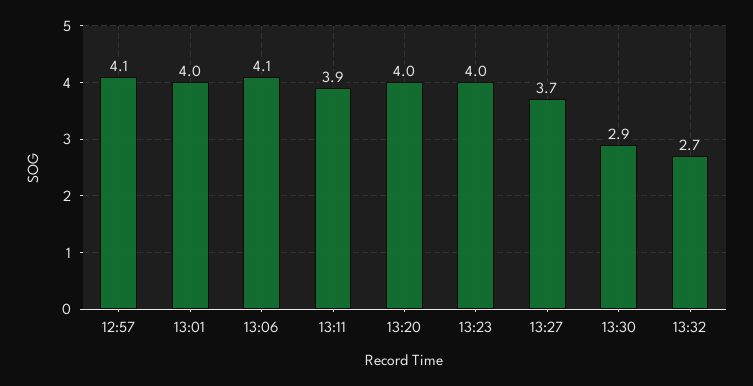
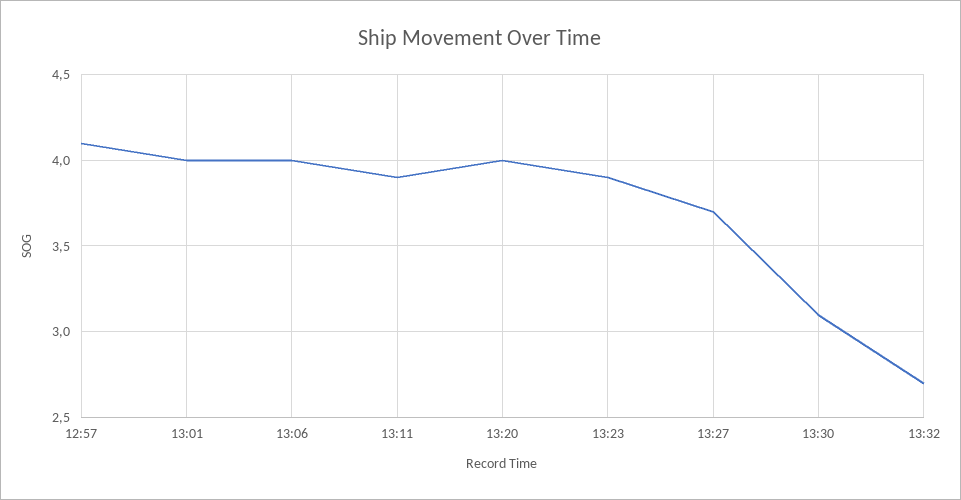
  {
    "12:57": 4.1,
    "13:01": 4,
-   "13:06": 4.1,
+   "13:06": 4,
    "13:11": 3.9,
    "13:20": 4,
-   "13:23": 4,
+   "13:23": 3.9,
    "13:27": 3.7,
-   "13:30": 2.9,
+   "13:30": 3.1,
    "13:32": 2.7
  }

